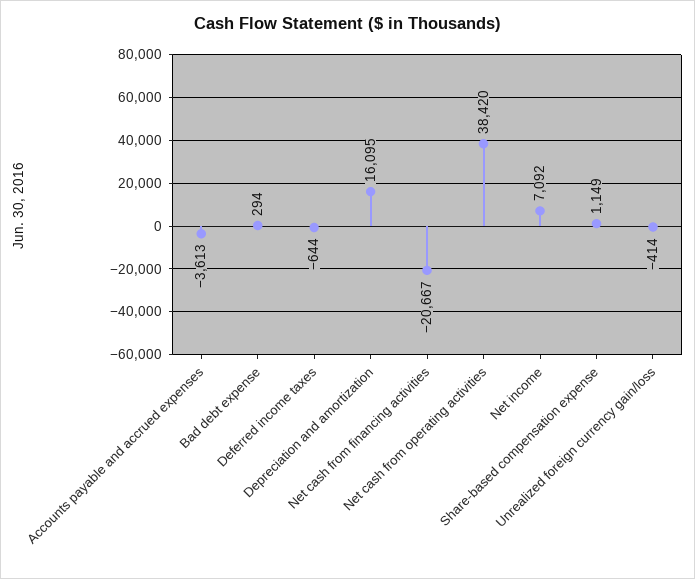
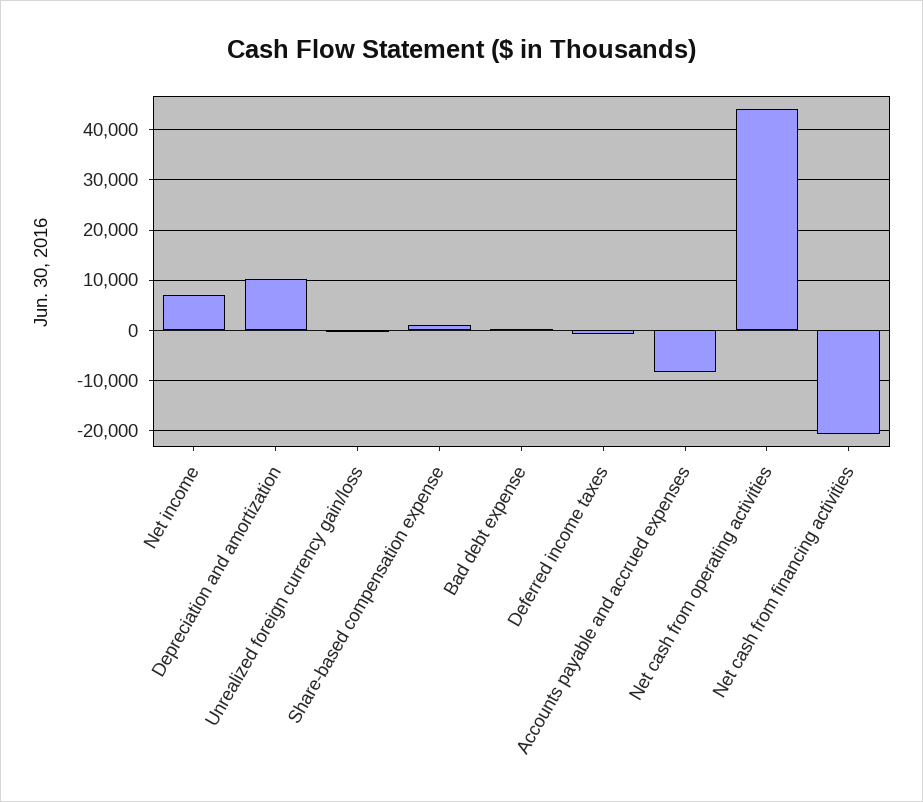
  {
-   "Accounts payable and accrued expenses": -3613,
+   "Accounts payable and accrued expenses": -8000,
    "Bad debt expense": 294,
    "Deferred income taxes": -644,
-   "Depreciation and amortization": 16095,
+   "Depreciation and amortization": 10000,
    "Net cash from financing activities": -20667,
-   "Net cash from operating activities": 38420,
+   "Net cash from operating activities": 44000,
    "Net income": 7092,
    "Share-based compensation expense": 1149,
    "Unrealized foreign currency gain/loss": -414
  }

